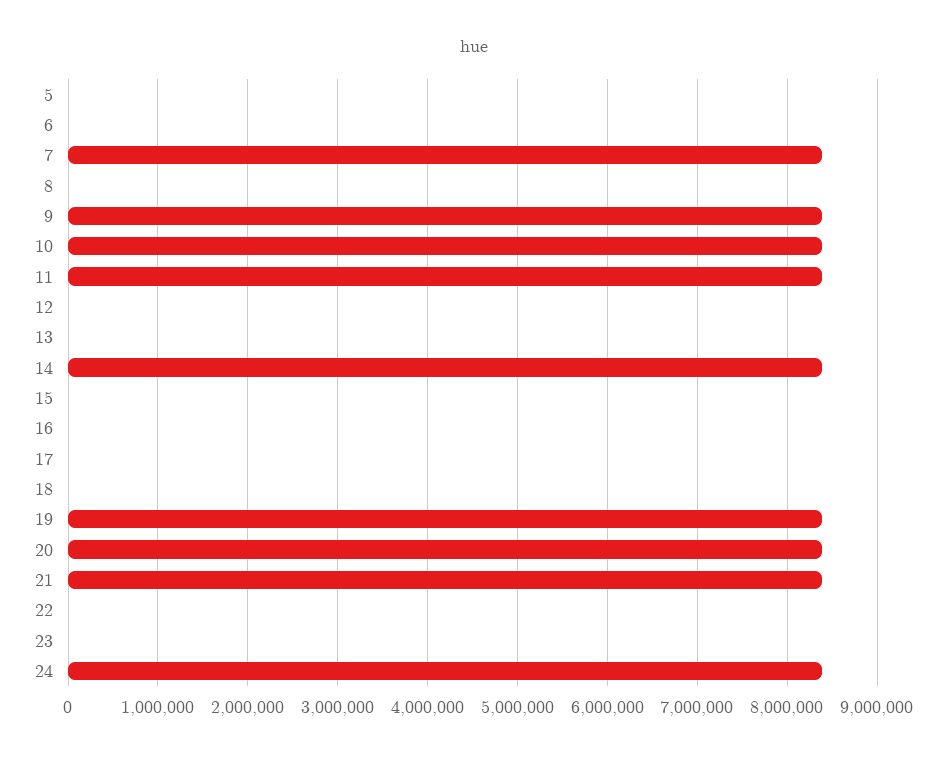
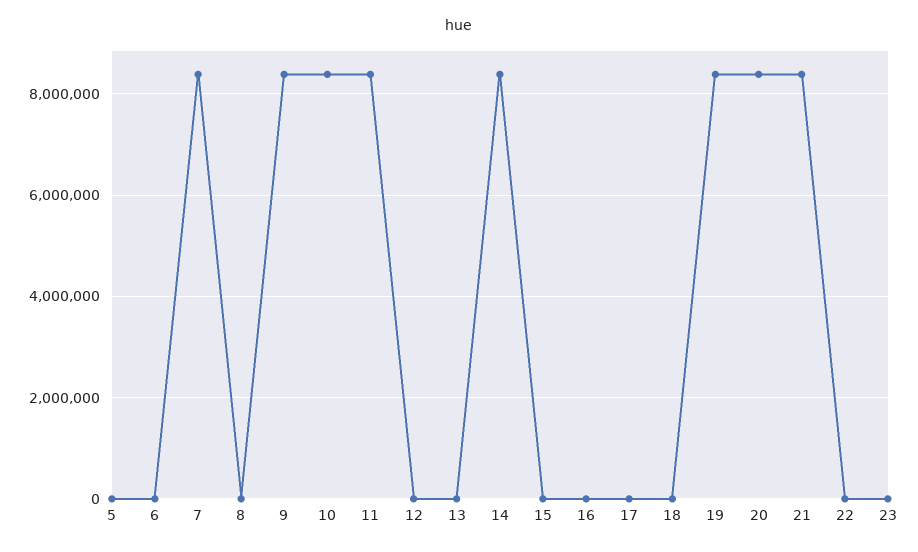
  {
    "5": 0,
    "6": 0,
    "7": 8400000,
    "8": 0,
    "9": 8400000,
    "10": 8400000,
    "11": 8400000,
    "12": 0,
    "13": 0,
    "14": 8400000,
    "15": 0,
    "16": 0,
    "17": 0,
    "18": 0,
    "19": 8400000,
    "20": 8400000,
    "21": 8400000,
    "22": 0,
-   "23": 0,
+   "23": 0
-   "24": 8400000
  }

